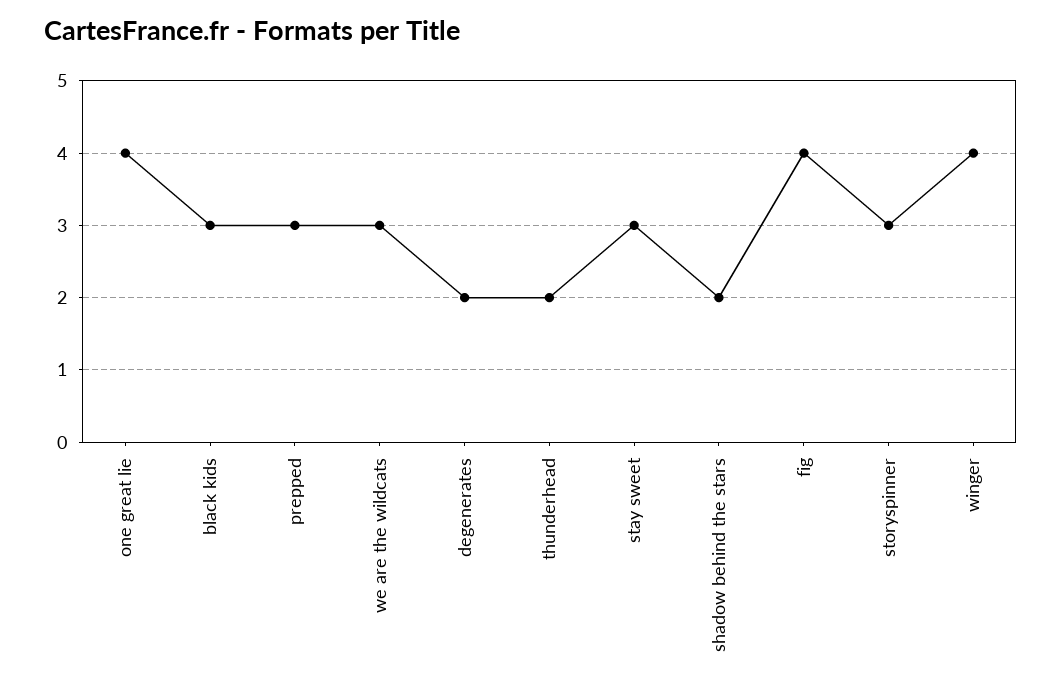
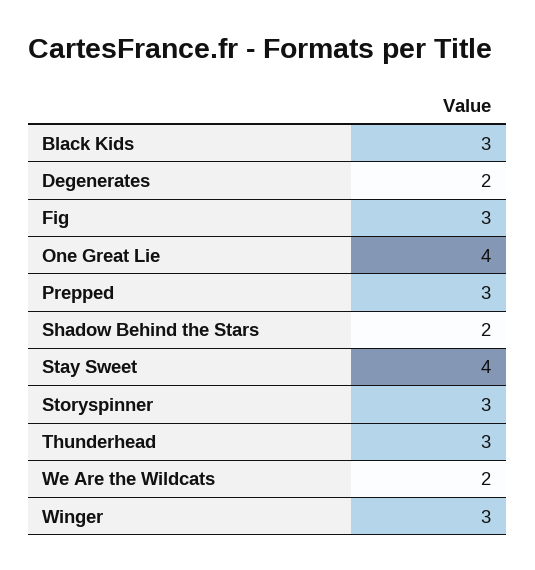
  {
    "one great lie": 4,
    "black kids": 3,
    "prepped": 3,
-   "we are the wildcats": 3,
+   "we are the wildcats": 2,
    "degenerates": 2,
-   "thunderhead": 2,
+   "thunderhead": 3,
-   "stay sweet": 3,
+   "stay sweet": 4,
    "shadow behind the stars": 2,
-   "fig": 4,
+   "fig": 3,
    "storyspinner": 3,
-   "winger": 4
+   "winger": 3
  }

